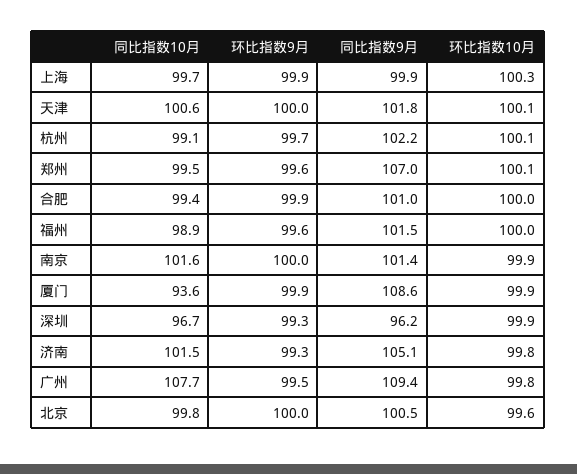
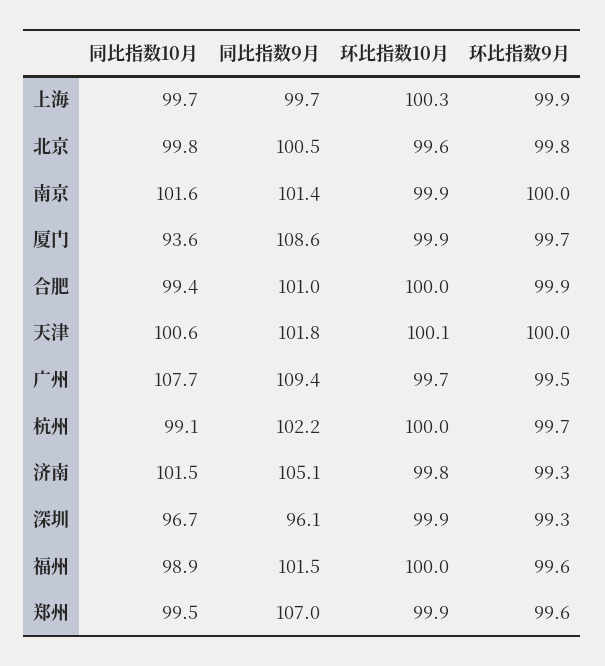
  {
    "同比指数10月": {
      "上海": 99.7,
      "天津": 100.6,
      "杭州": 99.1,
      "郑州": 99.5,
      "合肥": 99.4,
      "福州": 98.9,
      "南京": 101.6,
      "厦门": 93.6,
      "深圳": 96.7,
      "济南": 101.5,
      "广州": 107.7,
      "北京": 99.8
    },
    "环比指数9月": {
      "上海": 99.9,
      "天津": 100,
      "杭州": 99.7,
      "郑州": 99.6,
      "合肥": 99.9,
      "福州": 99.6,
      "南京": 100,
-     "厦门": 99.9,
+     "厦门": 99.7,
      "深圳": 99.3,
      "济南": 99.3,
      "广州": 99.5,
-     "北京": 100
+     "北京": 99.8
    },
    "同比指数9月": {
-     "上海": 99.9,
+     "上海": 99.7,
      "天津": 101.8,
      "杭州": 102.2,
      "郑州": 107,
      "合肥": 101,
      "福州": 101.5,
      "南京": 101.4,
      "厦门": 108.6,
-     "深圳": 96.2,
+     "深圳": 96.1,
      "济南": 105.1,
      "广州": 109.4,
      "北京": 100.5
    },
    "环比指数10月": {
      "上海": 100.3,
      "天津": 100.1,
-     "杭州": 100.1,
+     "杭州": 100,
-     "郑州": 100.1,
+     "郑州": 99.9,
      "合肥": 100,
      "福州": 100,
      "南京": 99.9,
      "厦门": 99.9,
      "深圳": 99.9,
      "济南": 99.8,
-     "广州": 99.8,
+     "广州": 99.7,
      "北京": 99.6
    }
  }

